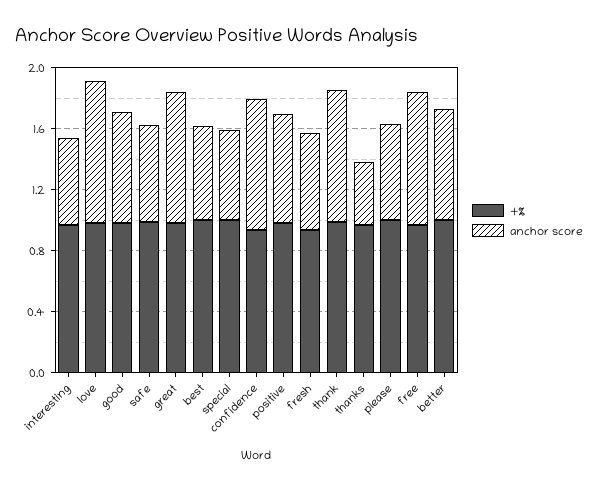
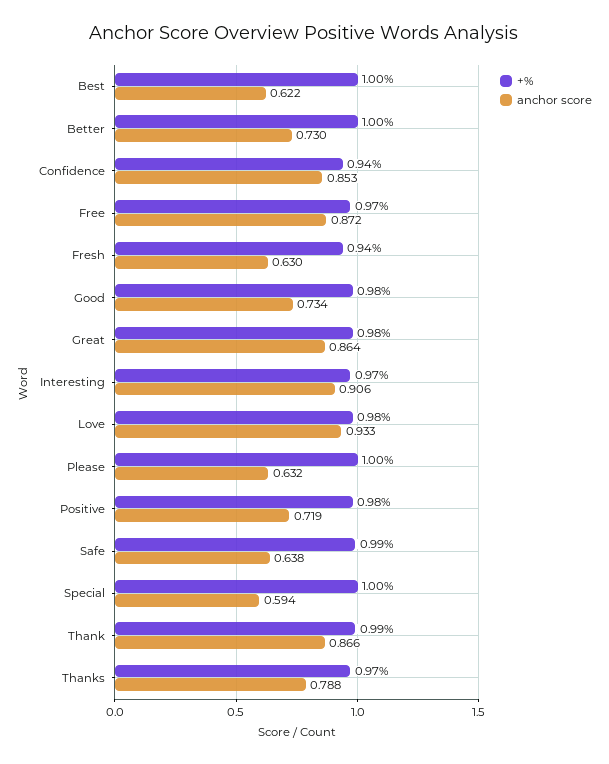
  {
    "+%": {
      "interesting": 0.97,
      "love": 0.98,
      "good": 0.98,
      "safe": 0.99,
      "great": 0.98,
      "best": 1,
      "special": 1,
      "confidence": 0.94,
      "positive": 0.98,
      "fresh": 0.94,
      "thank": 0.99,
      "thanks": 0.97,
      "please": 1,
      "free": 0.97,
      "better": 1
    },
    "anchor score": {
-     "interesting": 0.6,
+     "interesting": 0.906,
      "love": 0.933,
      "good": 0.734,
      "safe": 0.638,
      "great": 0.864,
      "best": 0.622,
      "special": 0.594,
      "confidence": 0.853,
      "positive": 0.719,
      "fresh": 0.63,
      "thank": 0.866,
-     "thanks": 0.4,
+     "thanks": 0.788,
      "please": 0.632,
      "free": 0.872,
      "better": 0.73
    }
  }

